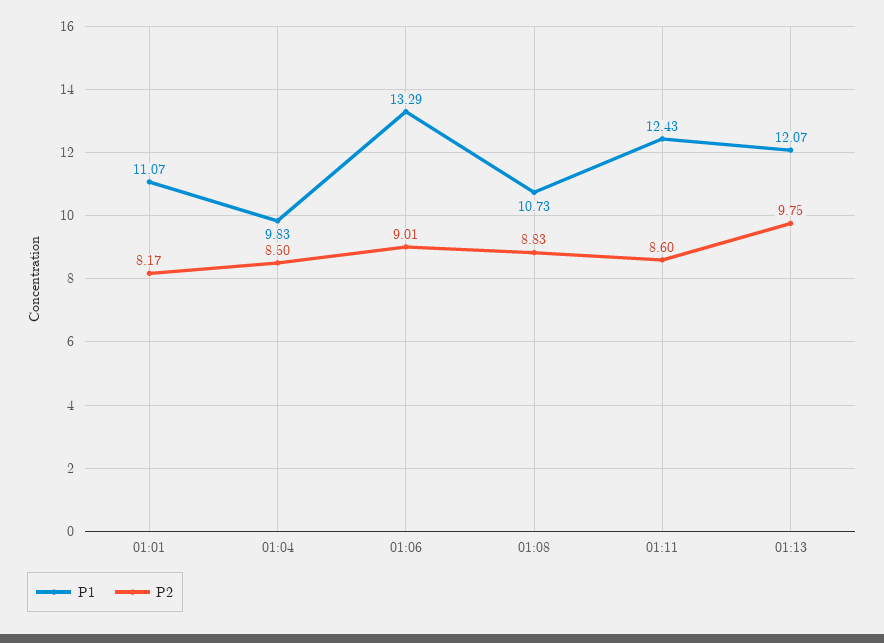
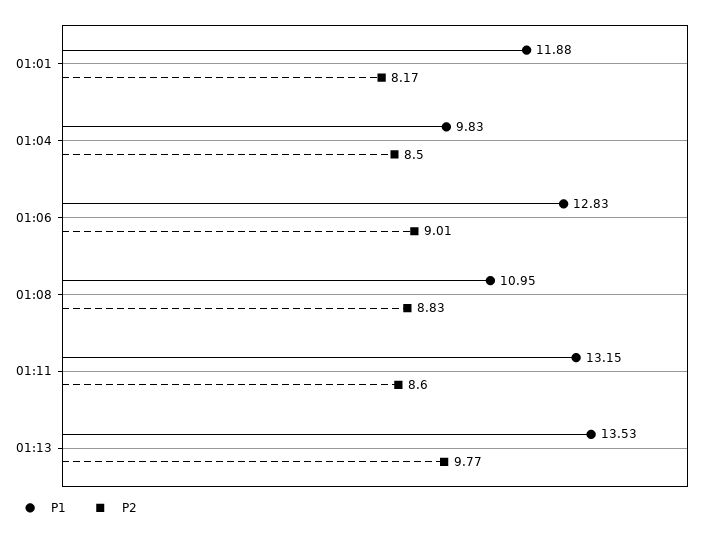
  {
    "P1": {
-     "01:01": 11.07,
+     "01:01": 11.88,
      "01:04": 9.83,
-     "01:06": 13.29,
+     "01:06": 12.83,
-     "01:08": 10.73,
+     "01:08": 10.95,
-     "01:11": 12.43,
+     "01:11": 13.15,
-     "01:13": 12.07
+     "01:13": 13.53
    },
    "P2": {
      "01:01": 8.17,
      "01:04": 8.5,
      "01:06": 9.01,
      "01:08": 8.83,
      "01:11": 8.6,
-     "01:13": 9.75
+     "01:13": 9.77
    }
  }

